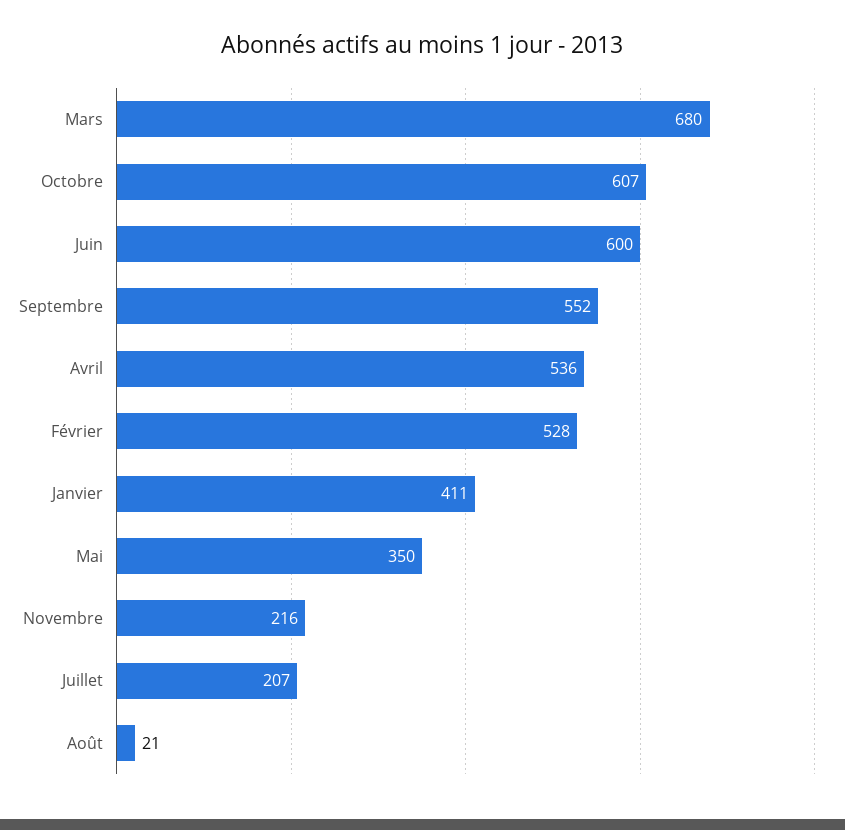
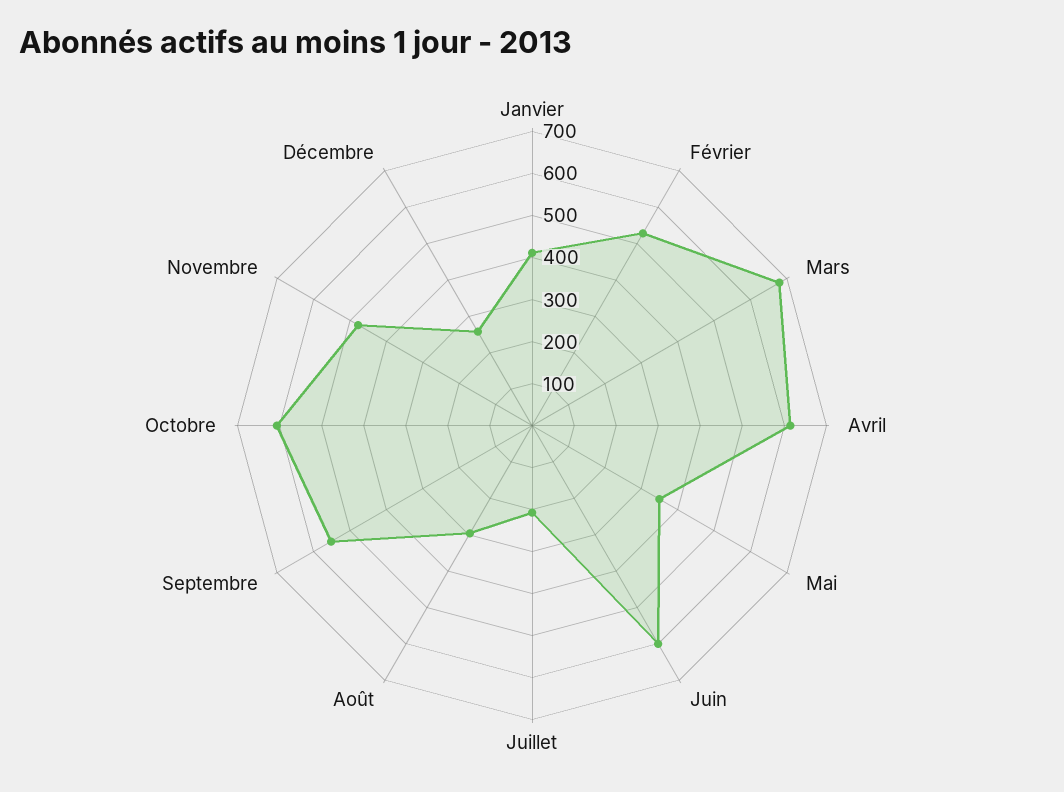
  {
    "Mars": 680,
    "Octobre": 607,
    "Juin": 600,
    "Septembre": 552,
-   "Avril": 536,
+   "Avril": 620,
    "Février": 528,
    "Janvier": 411,
    "Mai": 350,
-   "Novembre": 216,
+   "Novembre": 480,
    "Juillet": 207,
-   "Août": 21
+   "Août": 300,
+   "Décembre": 260
  }

